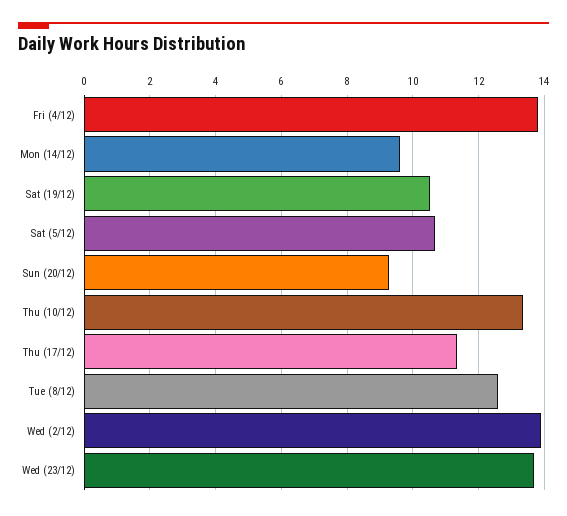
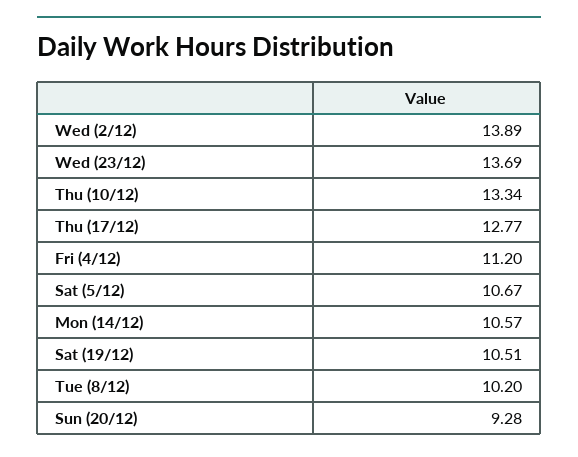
  {
-   "Fri (4/12)": 13.8,
+   "Fri (4/12)": 11.2,
-   "Mon (14/12)": 9.6,
+   "Mon (14/12)": 10.57,
    "Sat (19/12)": 10.51,
    "Sat (5/12)": 10.67,
    "Sun (20/12)": 9.28,
    "Thu (10/12)": 13.34,
-   "Thu (17/12)": 11.4,
+   "Thu (17/12)": 12.77,
-   "Tue (8/12)": 12.6,
+   "Tue (8/12)": 10.2,
    "Wed (2/12)": 13.89,
    "Wed (23/12)": 13.69
  }

